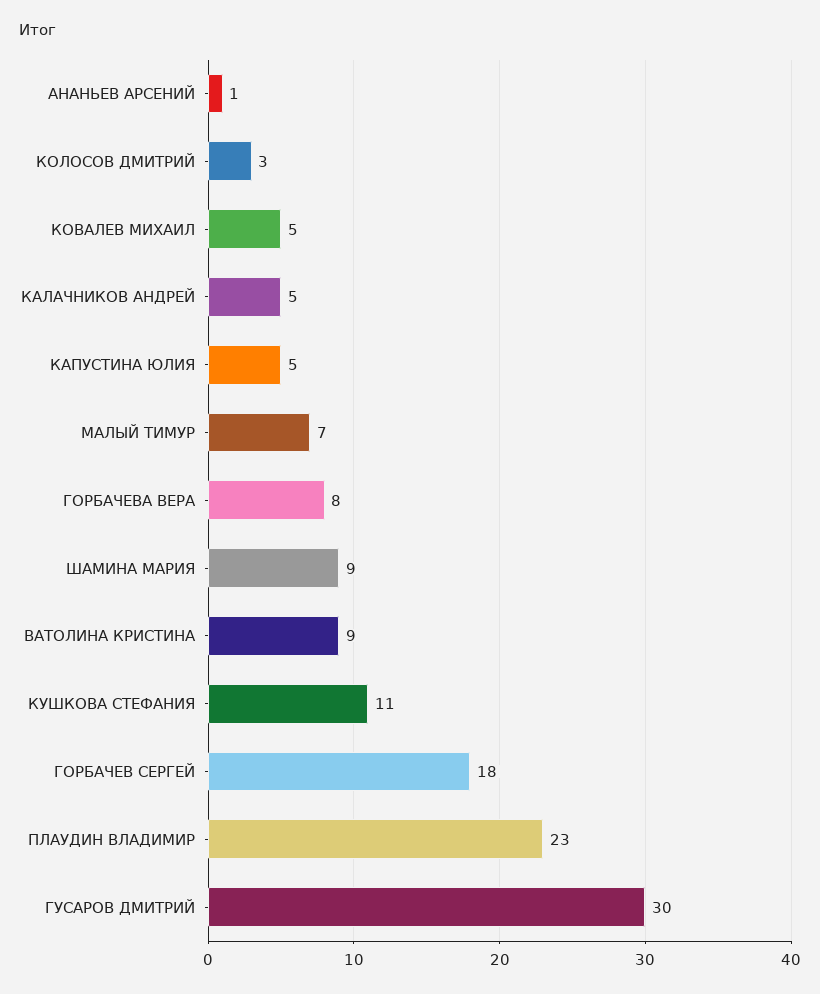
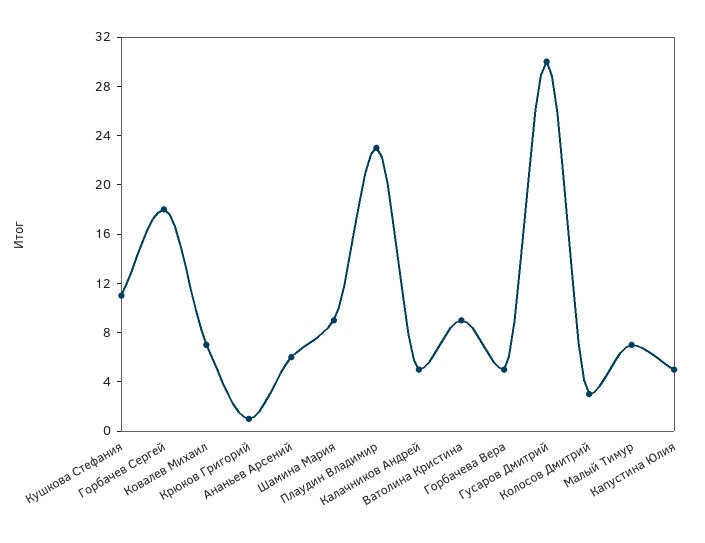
  {
-   "АНАНЬЕВ АРСЕНИЙ": 1,
+   "АНАНЬЕВ АРСЕНИЙ": 6,
    "КОЛОСОВ ДМИТРИЙ": 3,
-   "КОВАЛЕВ МИХАИЛ": 5,
+   "КОВАЛЕВ МИХАИЛ": 7,
    "КАЛАЧНИКОВ АНДРЕЙ": 5,
    "КАПУСТИНА ЮЛИЯ": 5,
    "МАЛЫЙ ТИМУР": 7,
-   "ГОРБАЧЕВА ВЕРА": 8,
+   "ГОРБАЧЕВА ВЕРА": 5,
    "ШАМИНА МАРИЯ": 9,
    "ВАТОЛИНА КРИСТИНА": 9,
    "КУШКОВА СТЕФАНИЯ": 11,
    "ГОРБАЧЕВ СЕРГЕЙ": 18,
    "ПЛАУДИН ВЛАДИМИР": 23,
-   "ГУСАРОВ ДМИТРИЙ": 30
+   "ГУСАРОВ ДМИТРИЙ": 30,
+   "Крюков Григорий": 1
  }

